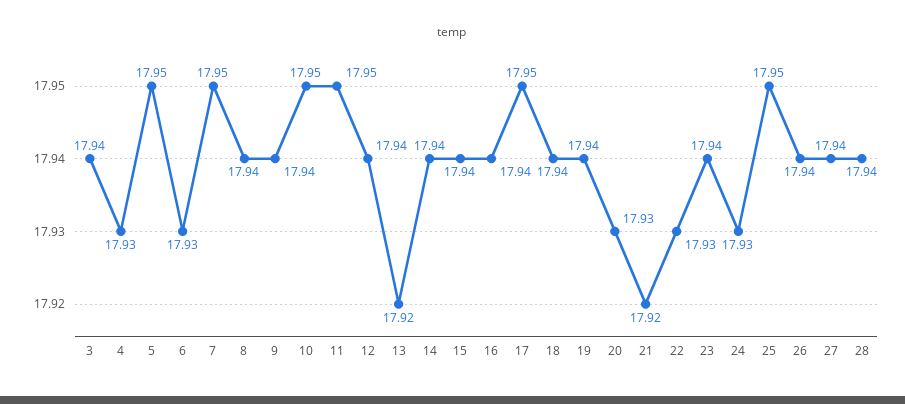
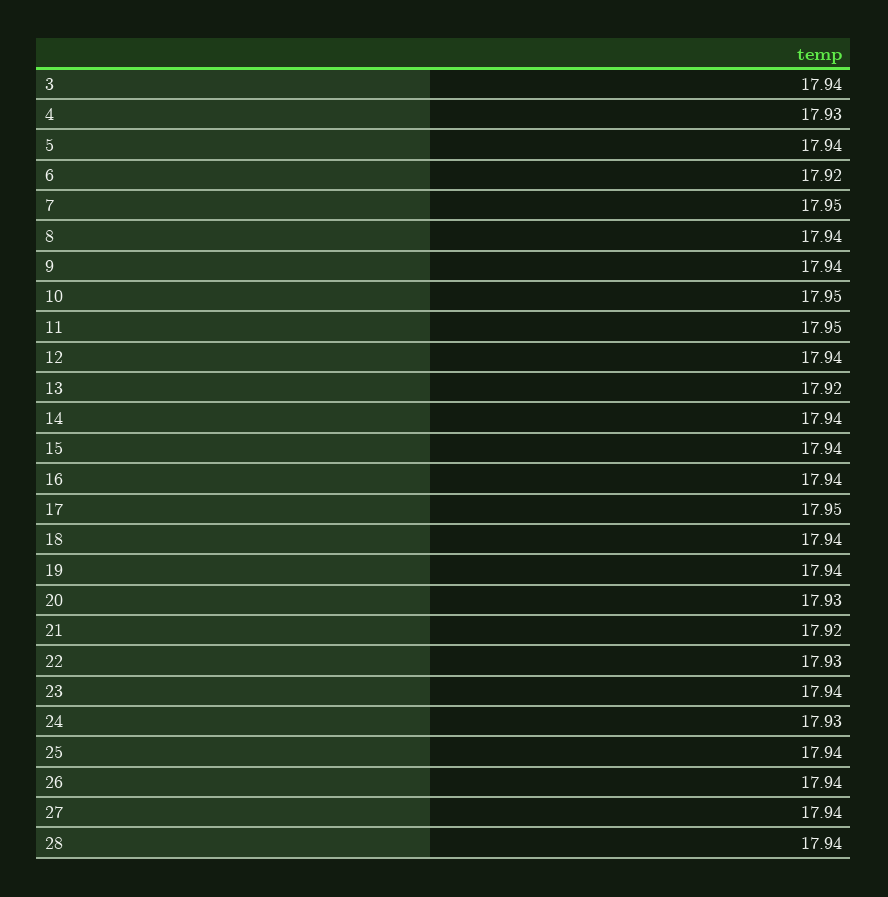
  {
    "3": 17.94,
    "4": 17.93,
-   "5": 17.95,
+   "5": 17.94,
-   "6": 17.93,
+   "6": 17.92,
    "7": 17.95,
    "8": 17.94,
    "9": 17.94,
    "10": 17.95,
    "11": 17.95,
    "12": 17.94,
    "13": 17.92,
    "14": 17.94,
    "15": 17.94,
    "16": 17.94,
    "17": 17.95,
    "18": 17.94,
    "19": 17.94,
    "20": 17.93,
    "21": 17.92,
    "22": 17.93,
    "23": 17.94,
    "24": 17.93,
-   "25": 17.95,
+   "25": 17.94,
    "26": 17.94,
    "27": 17.94,
    "28": 17.94
  }

